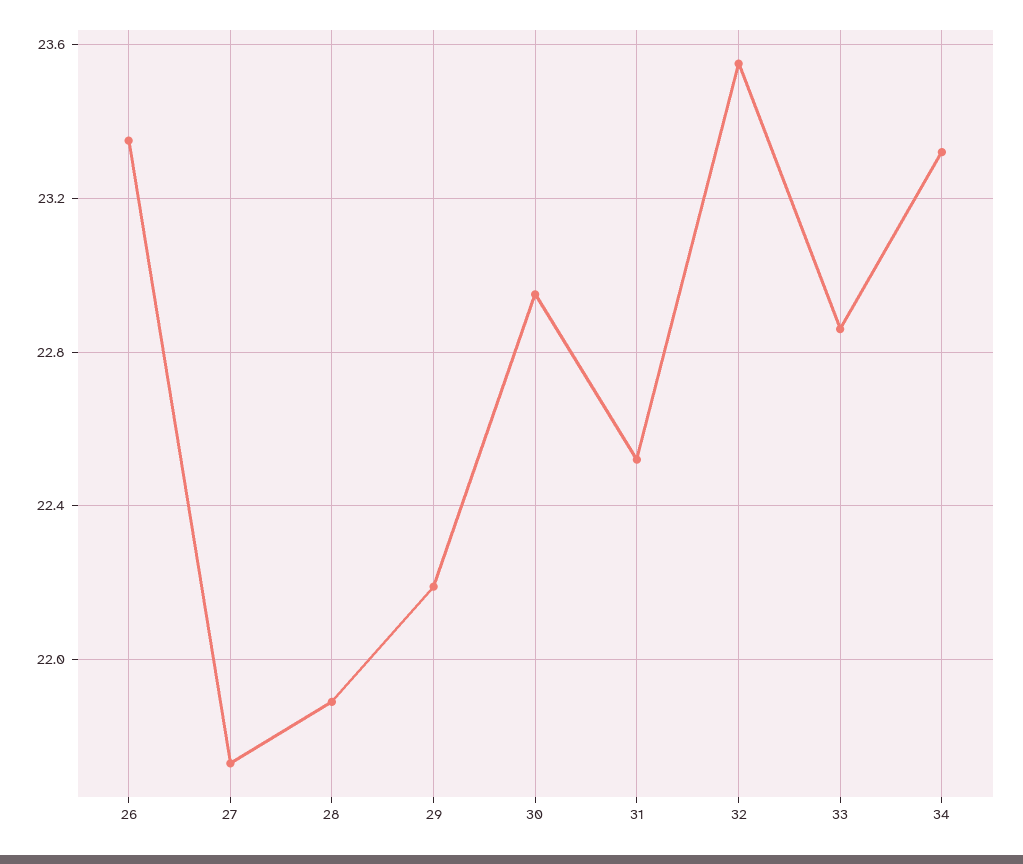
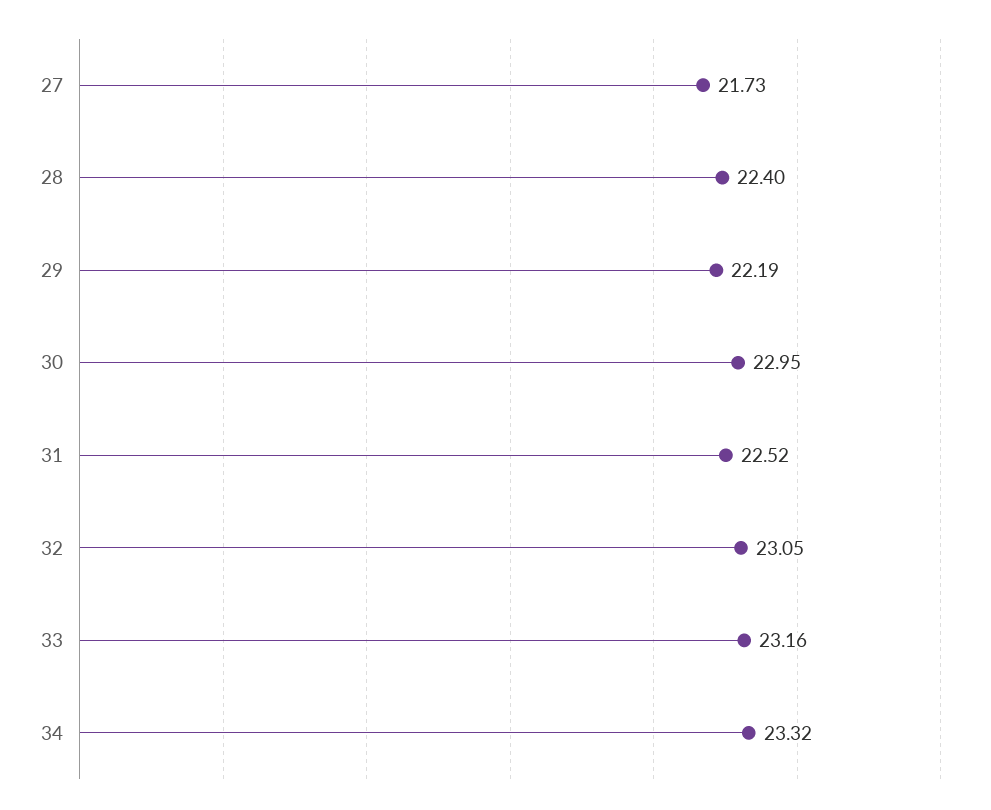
  {
-   "26": 23.35,
    "27": 21.73,
-   "28": 21.9,
+   "28": 22.4,
    "29": 22.19,
    "30": 22.95,
    "31": 22.52,
-   "32": 23.55,
+   "32": 23.05,
-   "33": 22.85,
+   "33": 23.16,
    "34": 23.32
  }

